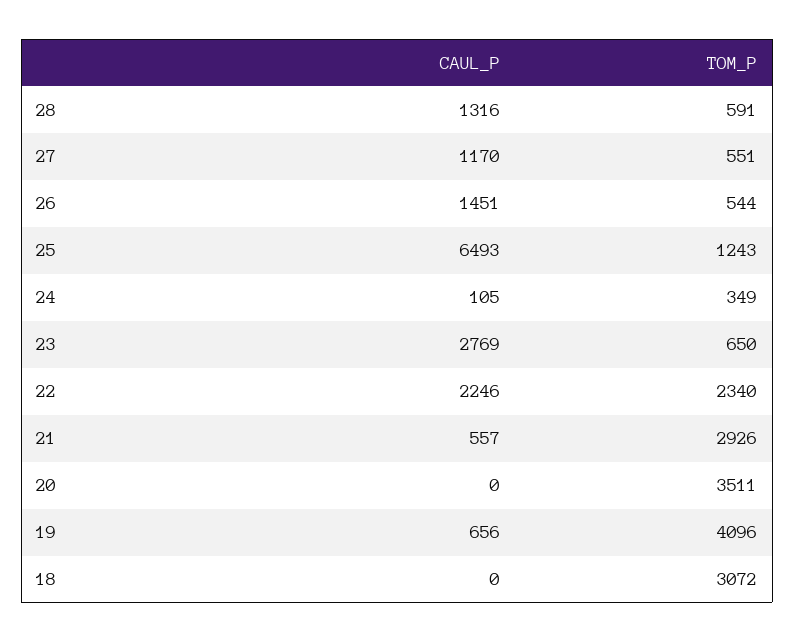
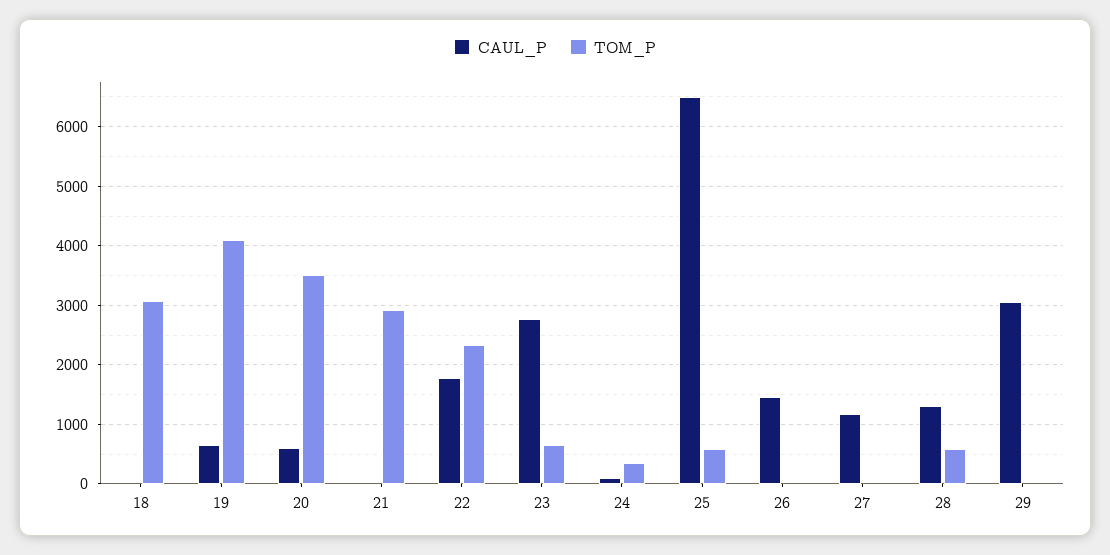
  {
    "CAUL_P": {
      "28": 1316,
      "27": 1170,
      "26": 1451,
      "25": 6493,
      "24": 105,
      "23": 2769,
-     "22": 2246,
+     "22": 1800,
-     "21": 557,
+     "21": 0,
-     "20": 0,
+     "20": 600,
      "19": 656,
-     "18": 0
+     "18": 0,
+     "29": 3000
    },
    "TOM_P": {
      "28": 591,
-     "27": 551,
+     "27": 0,
-     "26": 544,
+     "26": 0,
-     "25": 1243,
+     "25": 600,
      "24": 349,
      "23": 650,
      "22": 2340,
      "21": 2926,
      "20": 3511,
      "19": 4096,
-     "18": 3072
+     "18": 3072,
+     "29": 0
    }
  }

